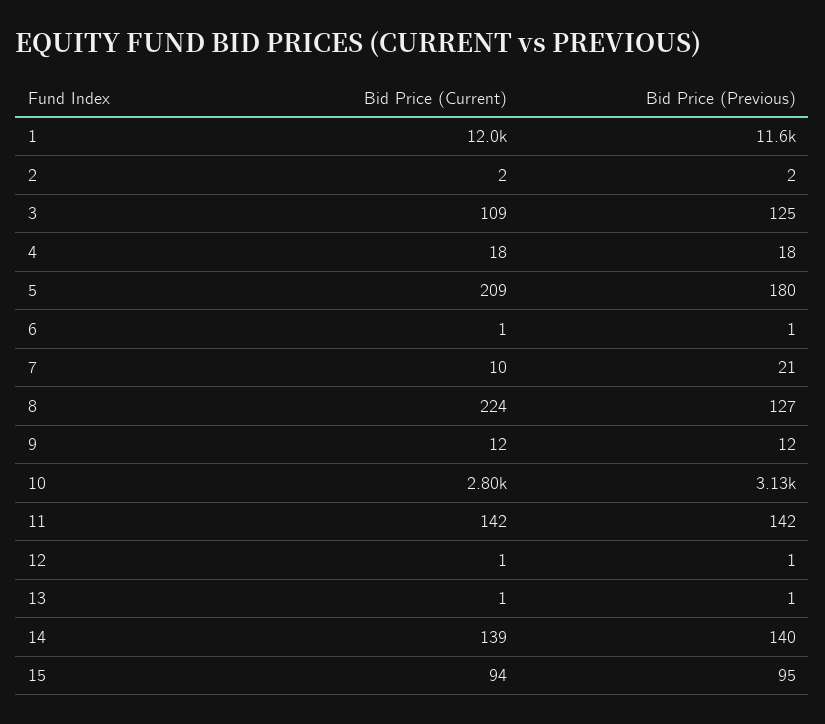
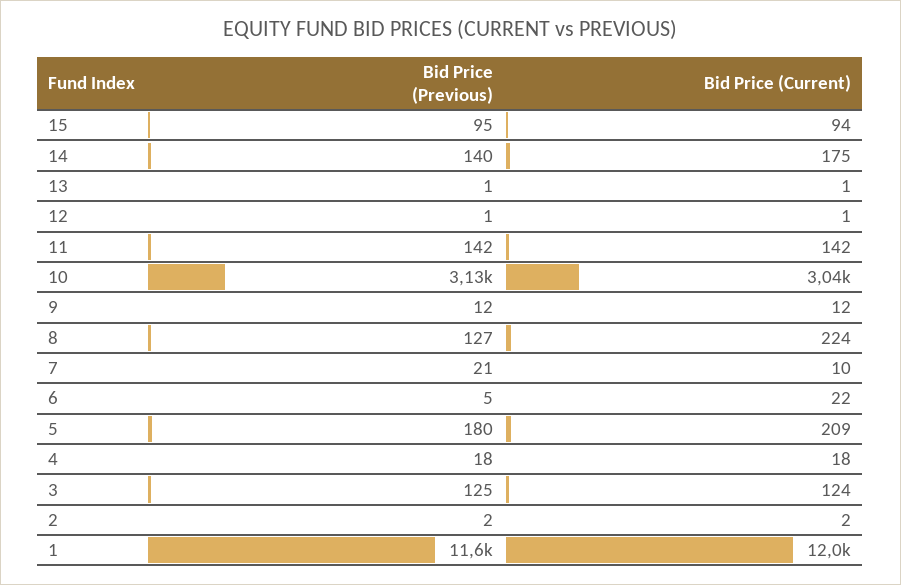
  {
    "Bid Price (Current)": {
      "1": 12000,
      "2": 2,
-     "3": 109,
+     "3": 124,
      "4": 18,
      "5": 209,
-     "6": 1,
+     "6": 22,
      "7": 10,
      "8": 224,
      "9": 12,
-     "10": 2800,
+     "10": 3040,
      "11": 142,
      "12": 1,
      "13": 1,
-     "14": 139,
+     "14": 175,
      "15": 94
    },
    "Bid Price (Previous)": {
      "1": 11600,
      "2": 2,
      "3": 125,
      "4": 18,
      "5": 180,
-     "6": 1,
+     "6": 5,
      "7": 21,
      "8": 127,
      "9": 12,
      "10": 3130,
      "11": 142,
      "12": 1,
      "13": 1,
      "14": 140,
      "15": 95
    }
  }

